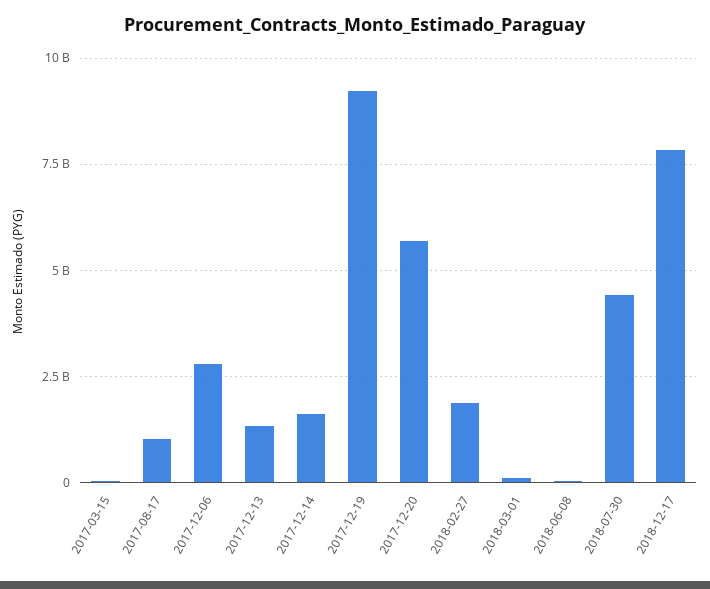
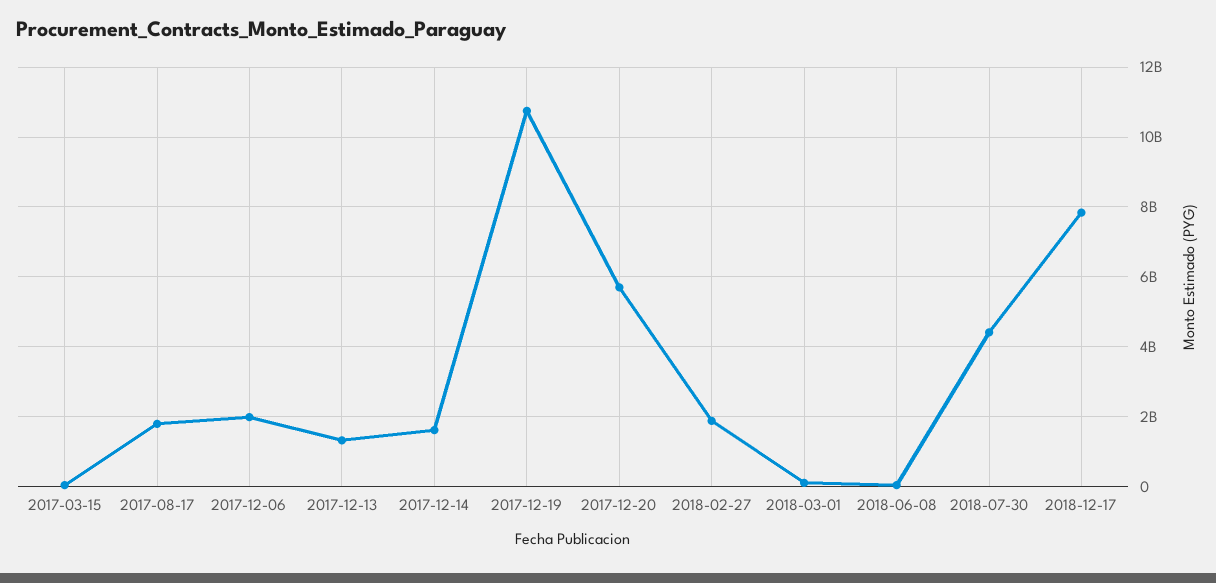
  {
    "2017-03-15": 0,
-   "2017-08-17": 1000000000,
+   "2017-08-17": 1800000000,
-   "2017-12-06": 2750000000,
+   "2017-12-06": 2000000000,
    "2017-12-13": 1400000000,
    "2017-12-14": 1600000000,
-   "2017-12-19": 9250000000,
+   "2017-12-19": 10800000000,
    "2017-12-20": 5600000000,
    "2018-02-27": 1800000000,
    "2018-03-01": 200000000,
    "2018-06-08": 0,
    "2018-07-30": 4400000000,
    "2018-12-17": 7800000000
  }

